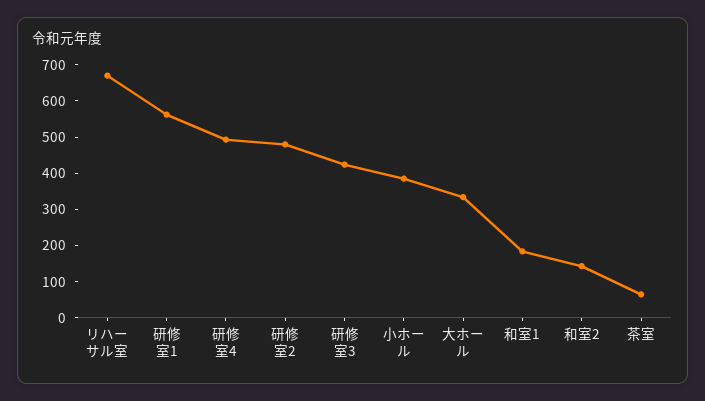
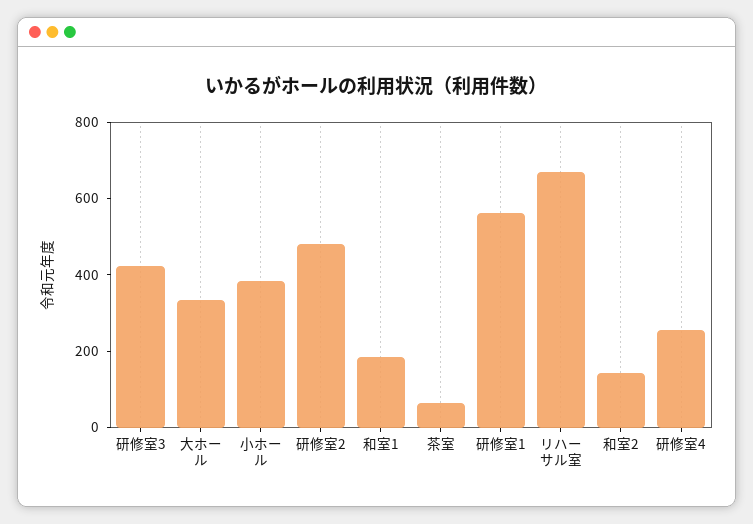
  {
    "リハーサル室": 675,
    "研修室1": 550,
-   "研修室4": 500,
+   "研修室4": 250,
    "研修室2": 475,
    "研修室3": 425,
    "小ホール": 375,
    "大ホール": 325,
    "和室1": 175,
    "和室2": 150,
    "茶室": 75
  }

